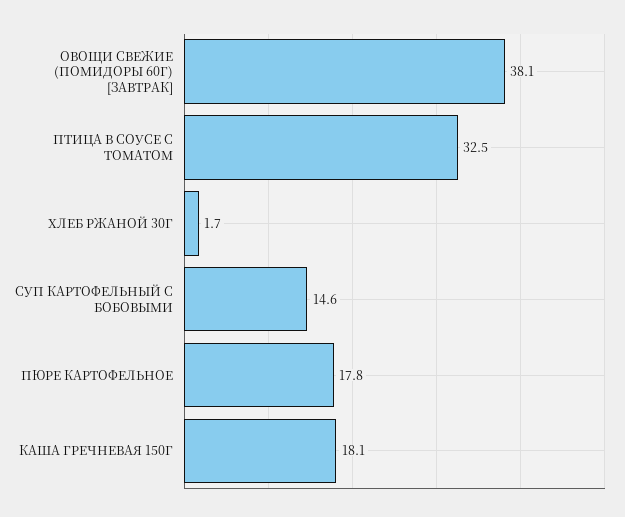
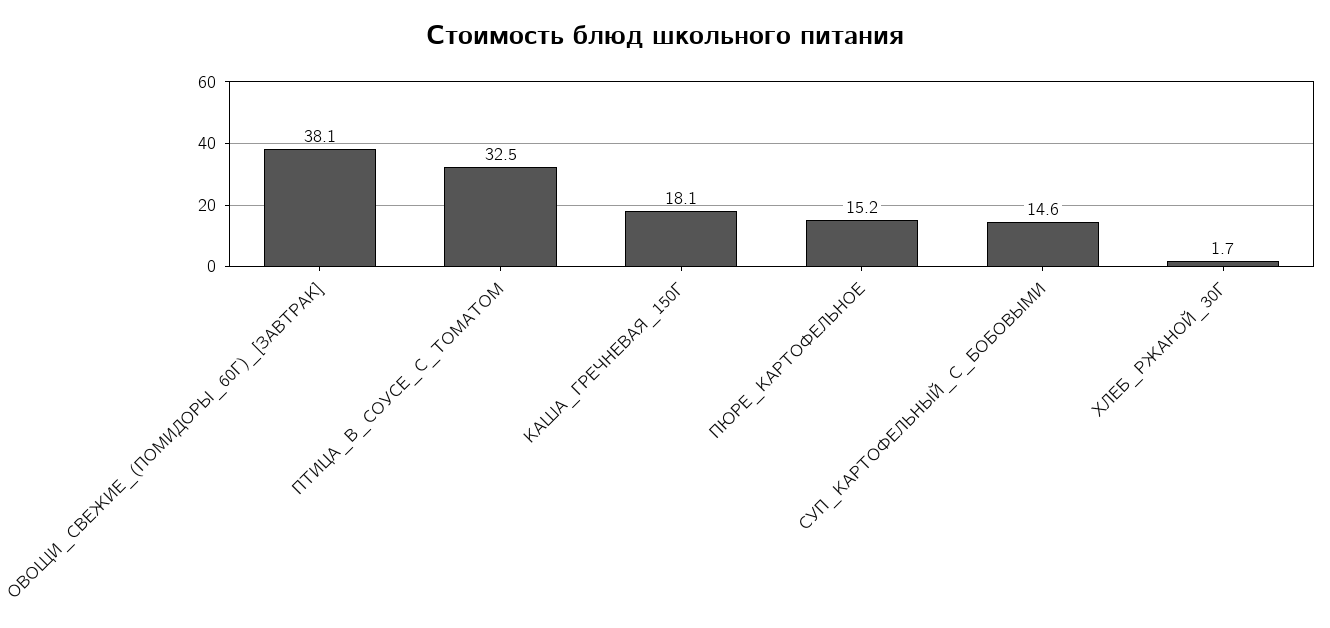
  {
    "ОВОЩИ СВЕЖИЕ (ПОМИДОРЫ 60Г) [ЗАВТРАК]": 38.1,
    "ПТИЦА В СОУСЕ С ТОМАТОМ": 32.5,
    "ХЛЕБ РЖАНОЙ 30Г": 1.7,
    "СУП КАРТОФЕЛЬНЫЙ С БОБОВЫМИ": 14.6,
-   "ПЮРЕ КАРТОФЕЛЬНОЕ": 17.8,
+   "ПЮРЕ КАРТОФЕЛЬНОЕ": 15.2,
    "КАША ГРЕЧНЕВАЯ 150Г": 18.1
  }

